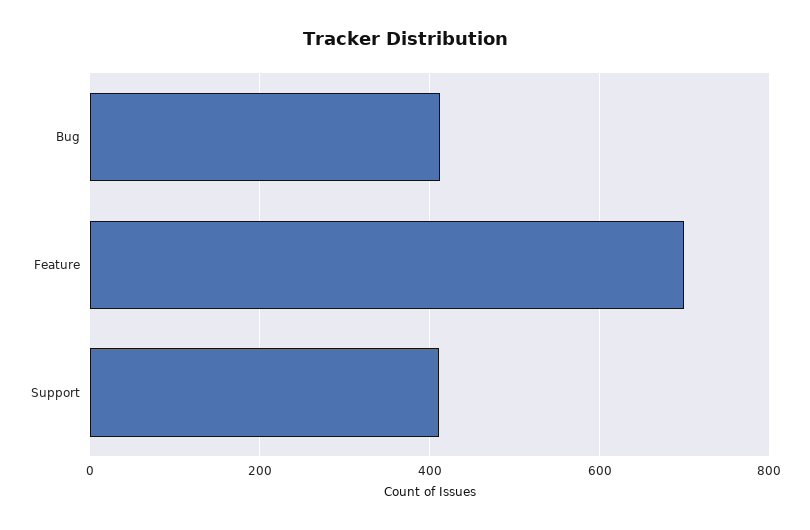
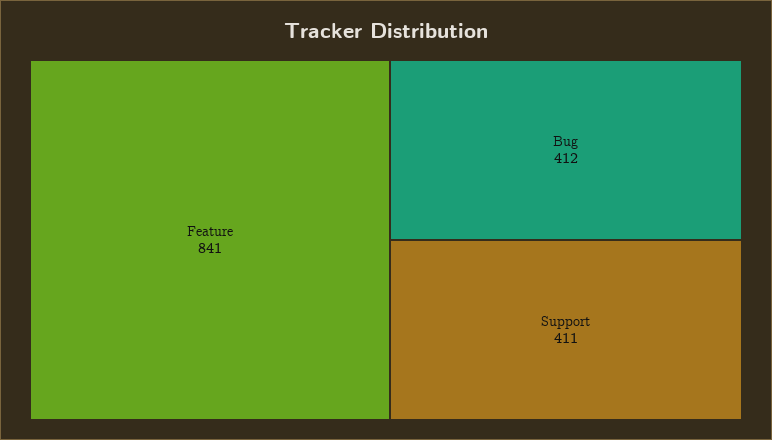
  {
    "Bug": 412,
-   "Feature": 700,
+   "Feature": 841,
    "Support": 411
  }

